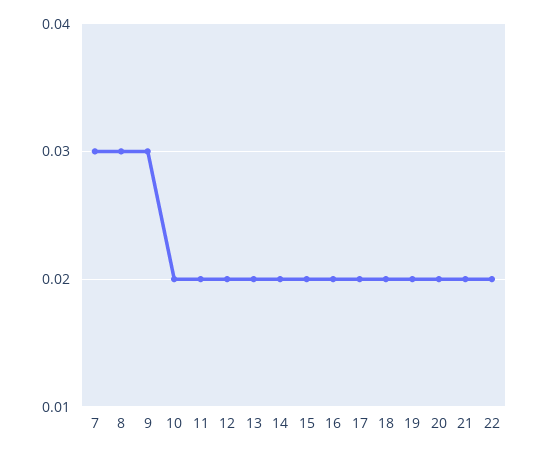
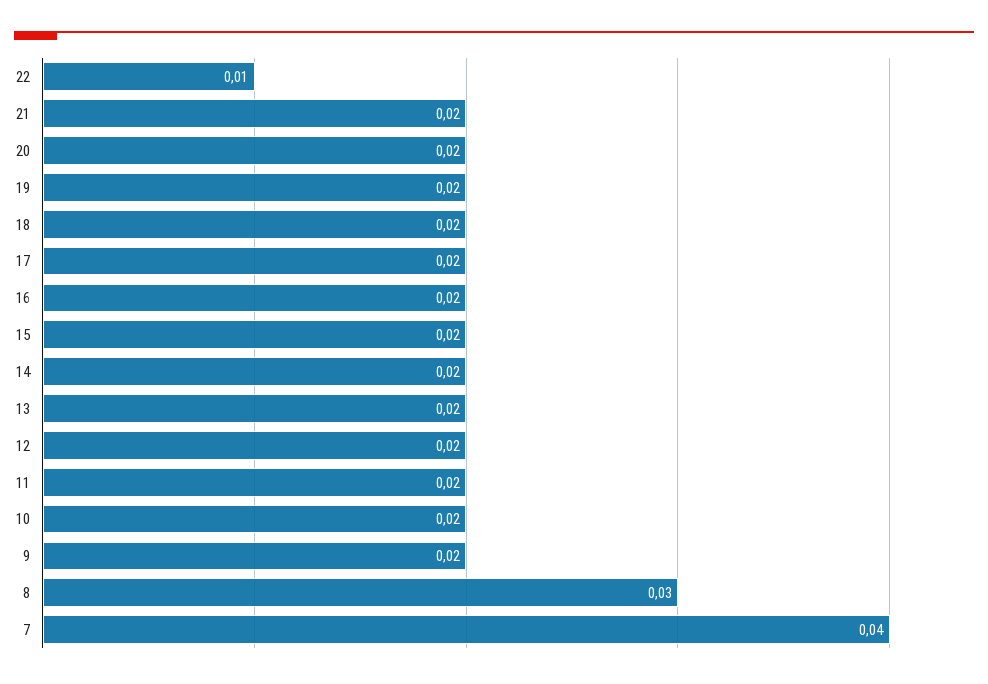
  {
-   "7": 0.03,
+   "7": 0.04,
    "8": 0.03,
-   "9": 0.03,
+   "9": 0.02,
    "10": 0.02,
    "11": 0.02,
    "12": 0.02,
    "13": 0.02,
    "14": 0.02,
    "15": 0.02,
    "16": 0.02,
    "17": 0.02,
    "18": 0.02,
    "19": 0.02,
    "20": 0.02,
    "21": 0.02,
-   "22": 0.02
+   "22": 0.01
  }

